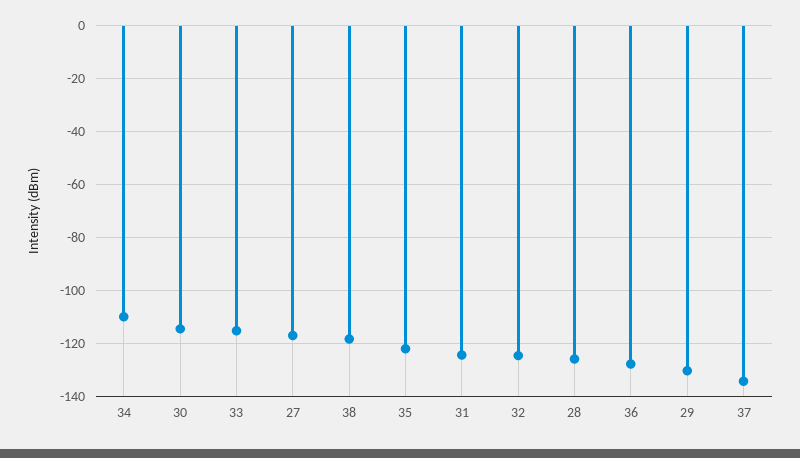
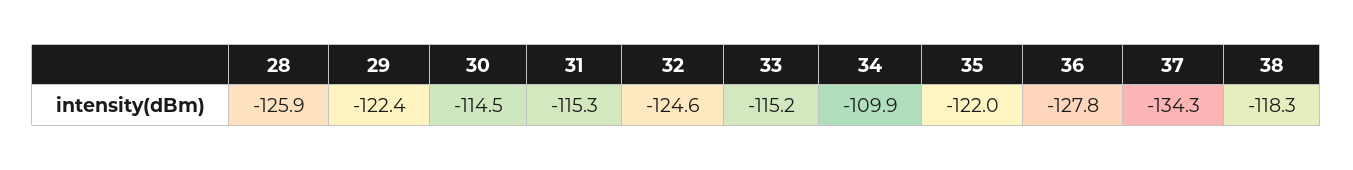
  {
    "34": -109.9,
    "30": -114.5,
    "33": -115.2,
-   "27": -117.5,
    "38": -118.3,
    "35": -122,
-   "31": -125,
+   "31": -115.3,
    "32": -124.6,
    "28": -125.9,
    "36": -127.8,
-   "29": -130,
+   "29": -122.4,
    "37": -134.3
  }

